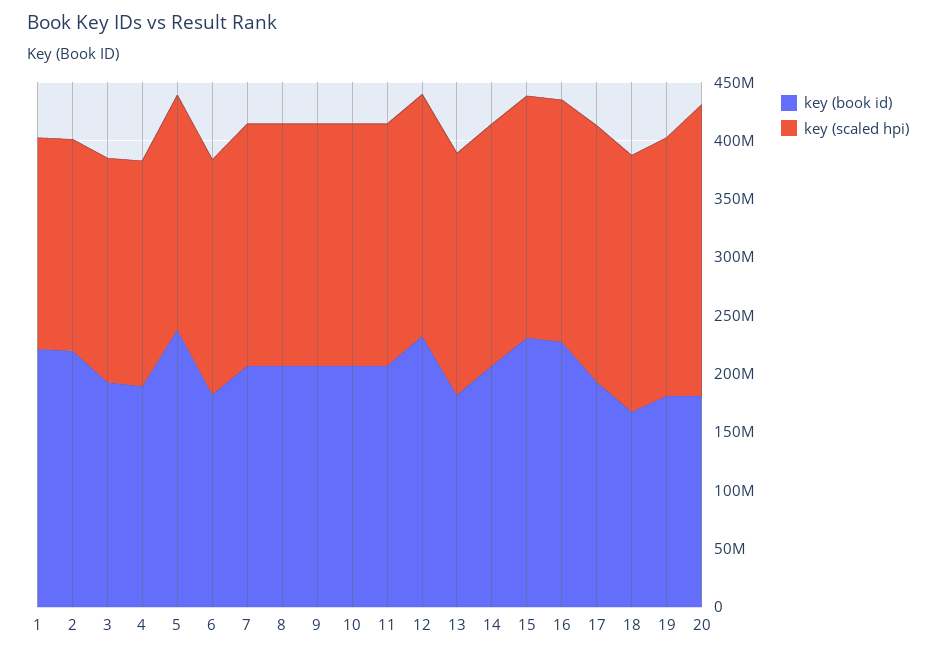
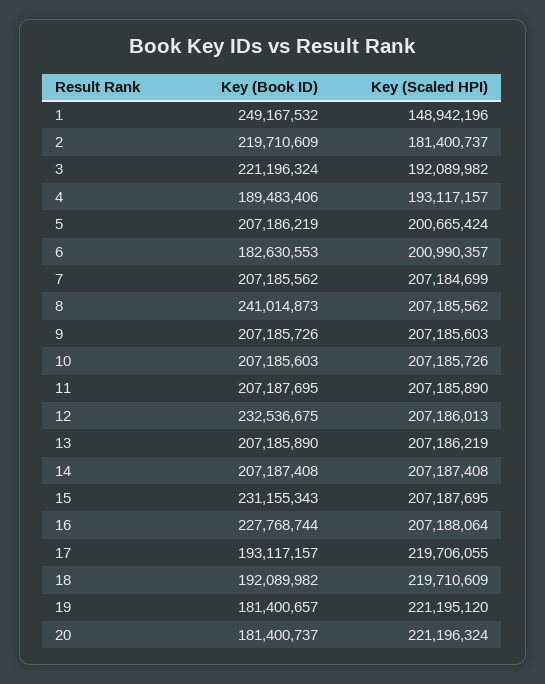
  {
    "key (book id)": {
-     "1": 220000000,
+     "1": 249167532,
      "2": 219710609,
-     "3": 190000000,
+     "3": 221196324,
      "4": 189483406,
-     "5": 240000000,
+     "5": 207186219,
      "6": 182630553,
      "7": 207185562,
-     "8": 210000000,
+     "8": 241014873,
      "9": 207185726,
      "10": 207185603,
      "11": 207187695,
      "12": 232536675,
-     "13": 180000000,
+     "13": 207185890,
      "14": 207187408,
      "15": 231155343,
      "16": 227768744,
      "17": 193117157,
-     "18": 170000000,
+     "18": 192089982,
      "19": 181400657,
      "20": 181400737
    },
    "key (scaled hpi)": {
-     "1": 180000000,
+     "1": 148942196,
      "2": 181400737,
      "3": 192089982,
      "4": 193117157,
      "5": 200665424,
      "6": 200990357,
      "7": 207184699,
      "8": 207185562,
      "9": 207185603,
      "10": 207185726,
      "11": 207185890,
      "12": 207186013,
      "13": 207186219,
      "14": 207187408,
      "15": 207187695,
      "16": 207188064,
      "17": 219706055,
      "18": 219710609,
      "19": 221195120,
-     "20": 250000000
+     "20": 221196324
    }
  }

